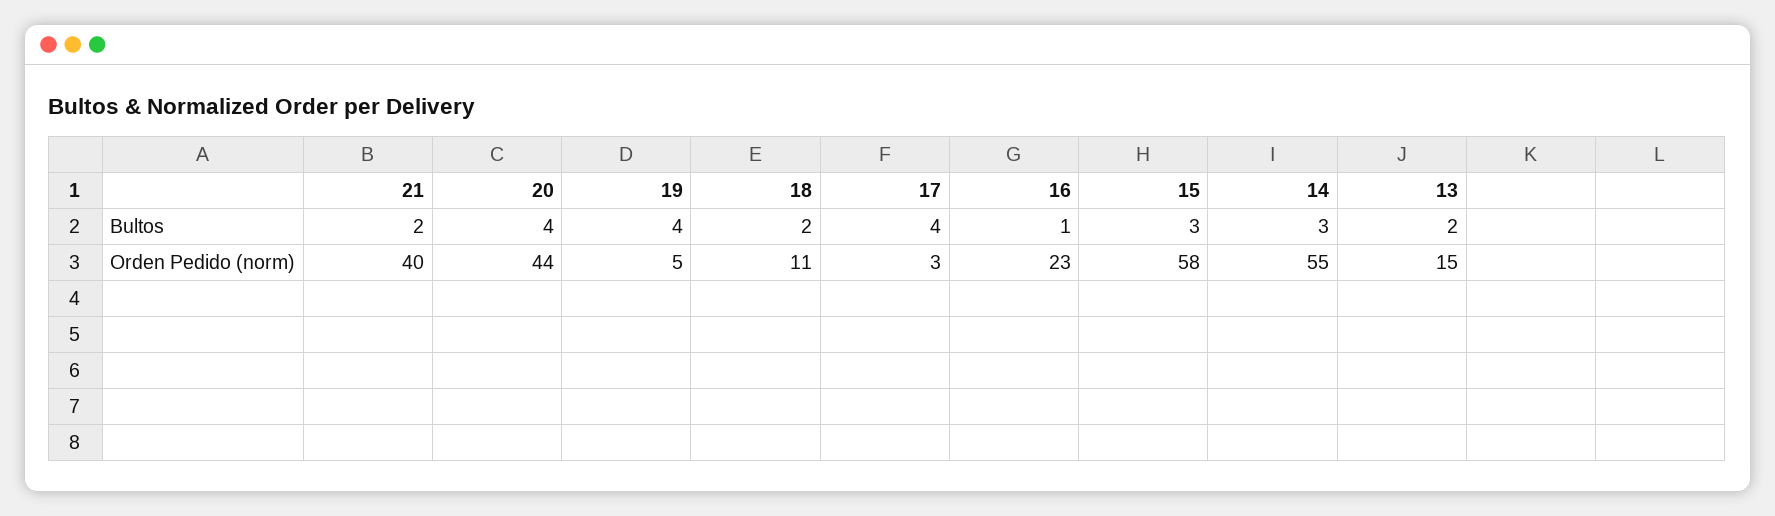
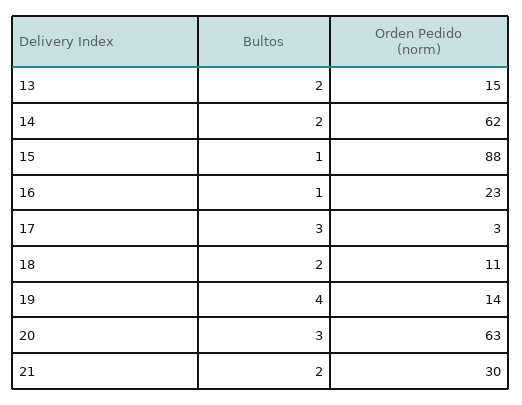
  {
    "21": {
      "Bultos": 2,
-     "Orden Pedido (norm)": 40
+     "Orden Pedido (norm)": 30
    },
    "20": {
-     "Bultos": 4,
+     "Bultos": 3,
-     "Orden Pedido (norm)": 44
+     "Orden Pedido (norm)": 63
    },
    "19": {
      "Bultos": 4,
-     "Orden Pedido (norm)": 5
+     "Orden Pedido (norm)": 14
    },
    "18": {
      "Bultos": 2,
      "Orden Pedido (norm)": 11
    },
    "17": {
-     "Bultos": 4,
+     "Bultos": 3,
      "Orden Pedido (norm)": 3
    },
    "16": {
      "Bultos": 1,
      "Orden Pedido (norm)": 23
    },
    "15": {
-     "Bultos": 3,
+     "Bultos": 1,
-     "Orden Pedido (norm)": 58
+     "Orden Pedido (norm)": 88
    },
    "14": {
-     "Bultos": 3,
+     "Bultos": 2,
-     "Orden Pedido (norm)": 55
+     "Orden Pedido (norm)": 62
    },
    "13": {
      "Bultos": 2,
      "Orden Pedido (norm)": 15
    }
  }

